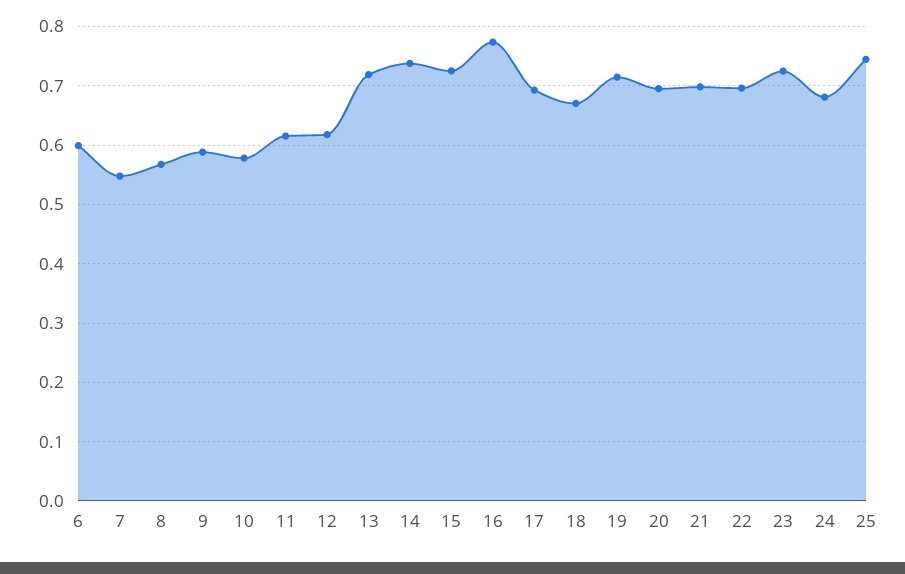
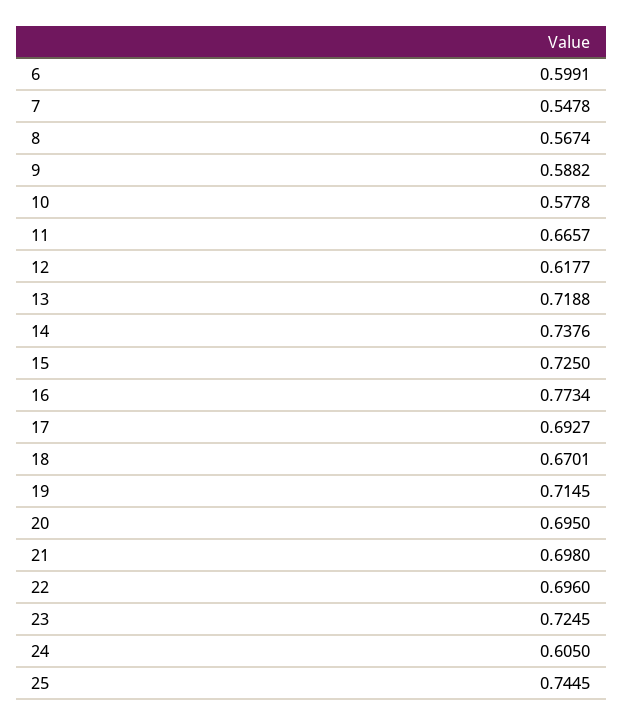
  {
    "6": 0.5991,
    "7": 0.5478,
    "8": 0.5674,
    "9": 0.5882,
    "10": 0.5778,
-   "11": 0.62,
+   "11": 0.6657,
    "12": 0.6177,
    "13": 0.7188,
    "14": 0.7376,
    "15": 0.725,
    "16": 0.7734,
    "17": 0.6927,
    "18": 0.6701,
    "19": 0.7145,
    "20": 0.695,
    "21": 0.698,
    "22": 0.696,
    "23": 0.7245,
-   "24": 0.68,
+   "24": 0.605,
    "25": 0.7445
  }

